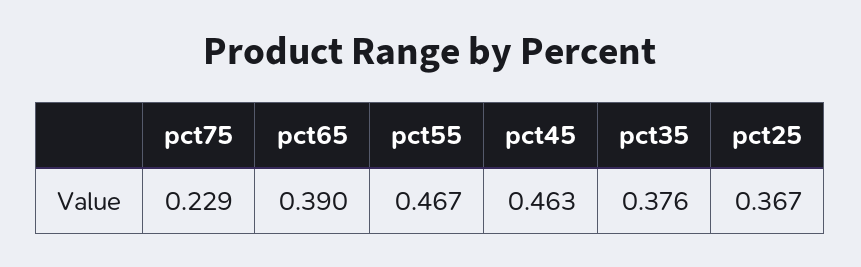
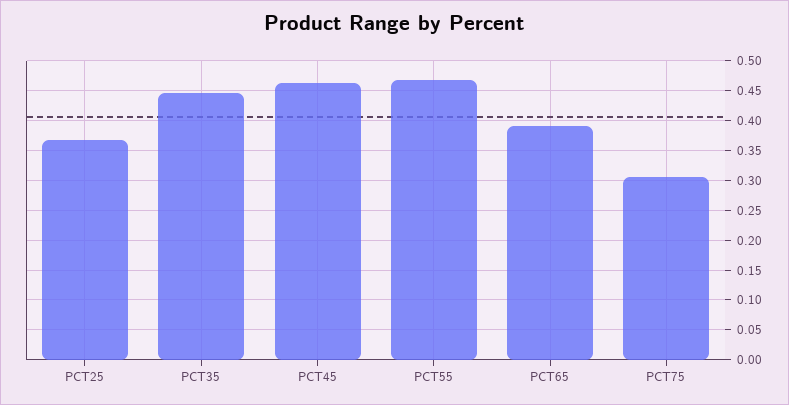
  {
-   "pct75": 0.229,
+   "pct75": 0.3,
    "pct65": 0.39,
    "pct55": 0.467,
    "pct45": 0.463,
-   "pct35": 0.376,
+   "pct35": 0.45,
    "pct25": 0.367
  }

